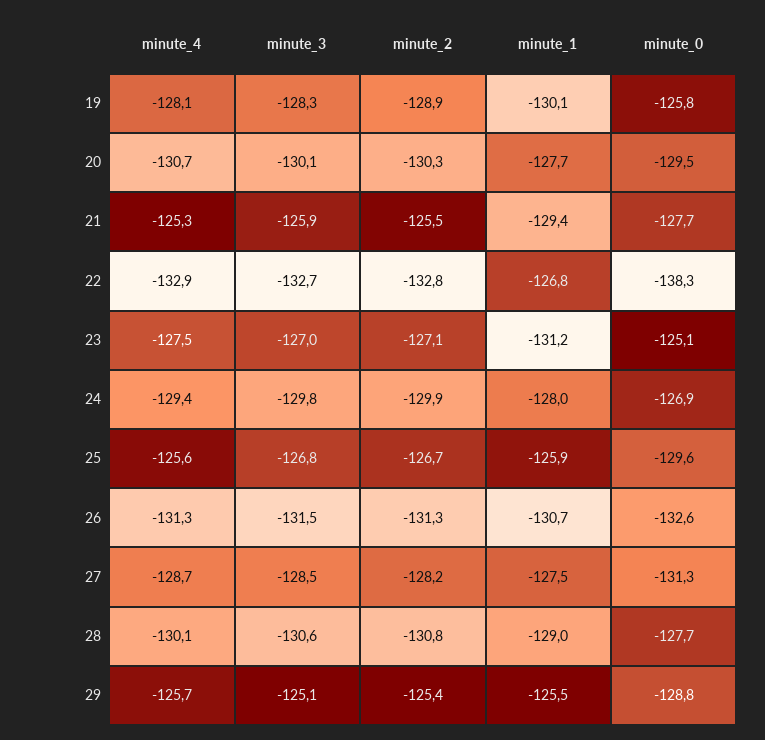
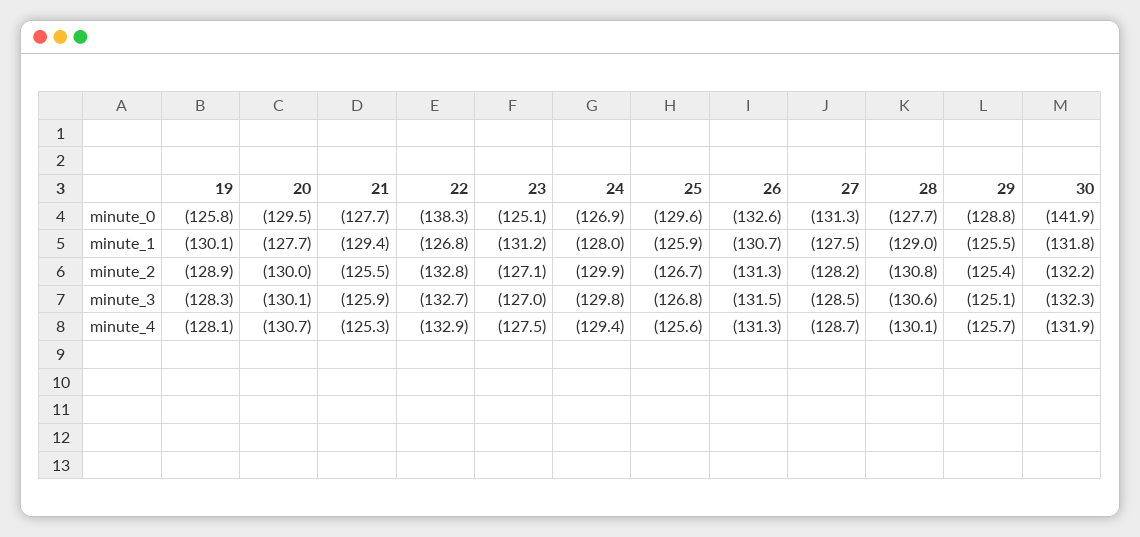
  {
    "minute_4": {
      "19": -128.1,
      "20": -130.7,
      "21": -125.3,
      "22": -132.9,
      "23": -127.5,
      "24": -129.4,
      "25": -125.6,
      "26": -131.3,
      "27": -128.7,
      "28": -130.1,
-     "29": -125.7
+     "29": -125.7,
+     "30": -131.9
    },
    "minute_3": {
      "19": -128.3,
      "20": -130.1,
      "21": -125.9,
      "22": -132.7,
      "23": -127,
      "24": -129.8,
      "25": -126.8,
      "26": -131.5,
      "27": -128.5,
      "28": -130.6,
-     "29": -125.1
+     "29": -125.1,
+     "30": -132.3
    },
    "minute_2": {
      "19": -128.9,
-     "20": -130.3,
+     "20": -130,
      "21": -125.5,
      "22": -132.8,
      "23": -127.1,
      "24": -129.9,
      "25": -126.7,
      "26": -131.3,
      "27": -128.2,
      "28": -130.8,
-     "29": -125.4
+     "29": -125.4,
+     "30": -132.2
    },
    "minute_1": {
      "19": -130.1,
      "20": -127.7,
      "21": -129.4,
      "22": -126.8,
      "23": -131.2,
      "24": -128,
      "25": -125.9,
      "26": -130.7,
      "27": -127.5,
      "28": -129,
-     "29": -125.5
+     "29": -125.5,
+     "30": -131.8
    },
    "minute_0": {
      "19": -125.8,
      "20": -129.5,
      "21": -127.7,
      "22": -138.3,
      "23": -125.1,
      "24": -126.9,
      "25": -129.6,
      "26": -132.6,
      "27": -131.3,
      "28": -127.7,
-     "29": -128.8
+     "29": -128.8,
+     "30": -141.9
    }
  }

